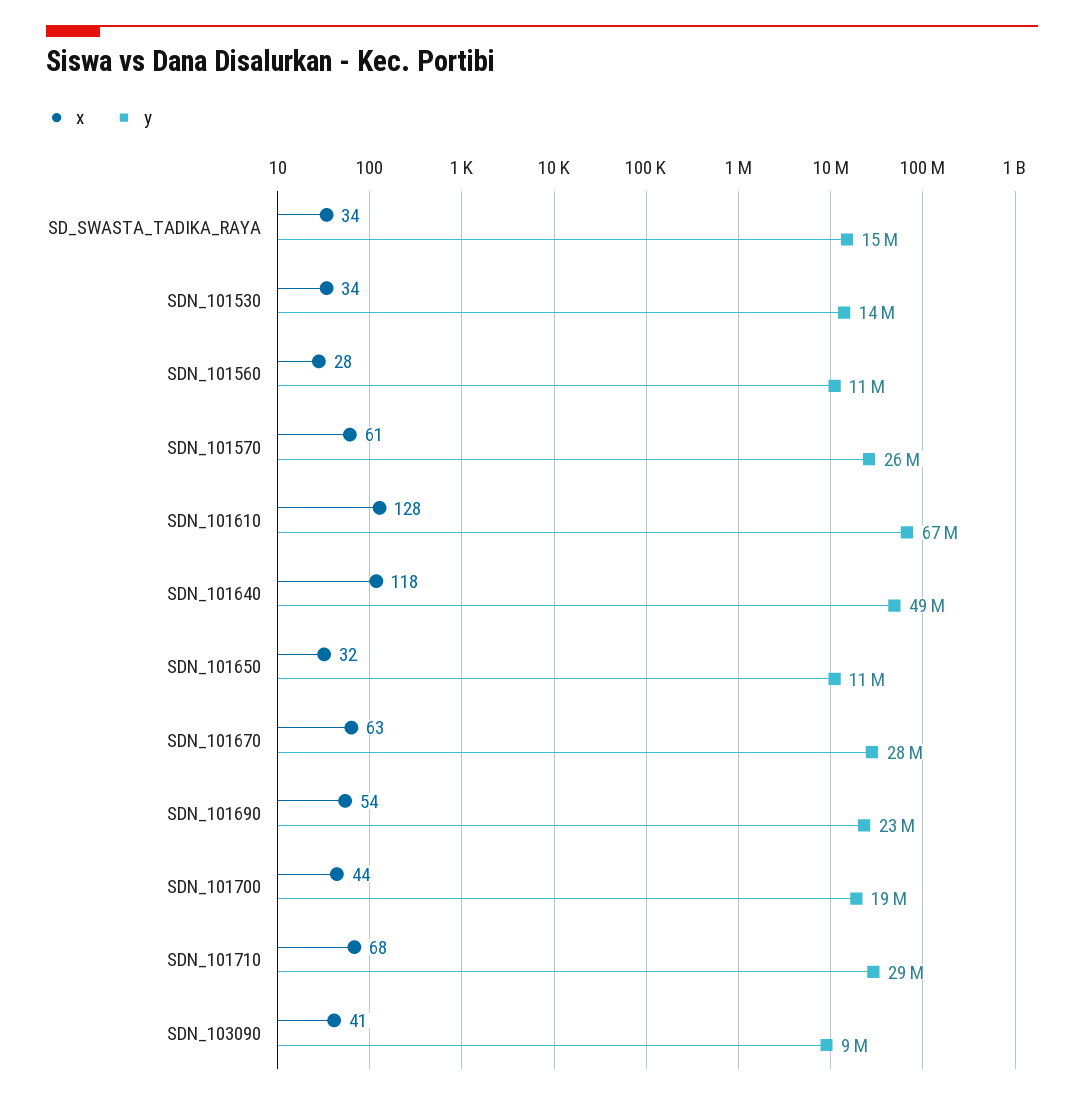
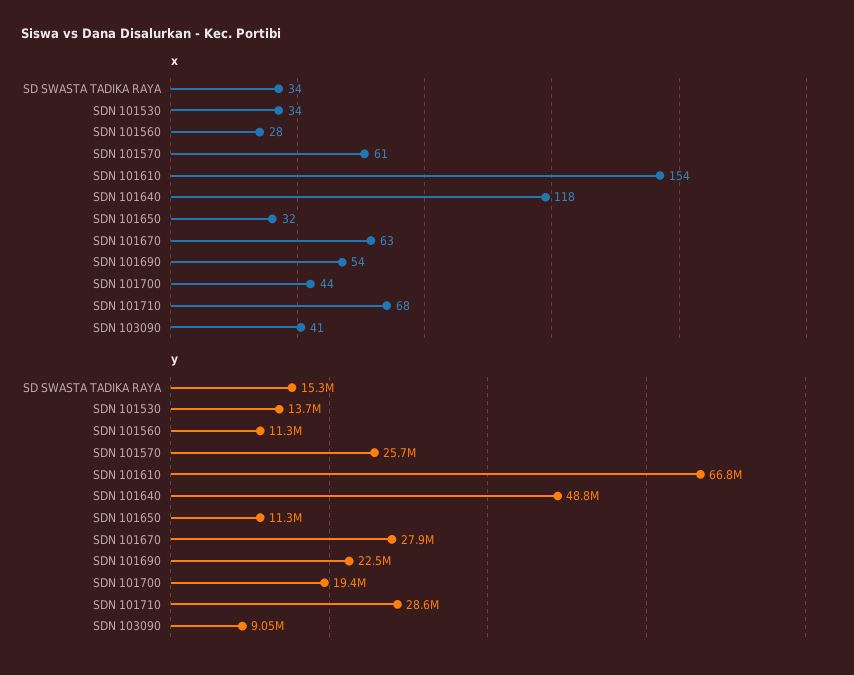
  {
    "x": {
      "SD_SWASTA_TADIKA_RAYA": 34,
      "SDN_101530": 34,
      "SDN_101560": 28,
      "SDN_101570": 61,
-     "SDN_101610": 128,
+     "SDN_101610": 154,
      "SDN_101640": 118,
      "SDN_101650": 32,
      "SDN_101670": 63,
      "SDN_101690": 54,
      "SDN_101700": 44,
      "SDN_101710": 68,
      "SDN_103090": 41
    },
    "y": {
      "SD_SWASTA_TADIKA_RAYA": 15300000,
      "SDN_101530": 13700000,
      "SDN_101560": 11300000,
      "SDN_101570": 25700000,
      "SDN_101610": 66800000,
      "SDN_101640": 48800000,
      "SDN_101650": 11300000,
      "SDN_101670": 27900000,
      "SDN_101690": 22500000,
      "SDN_101700": 19400000,
      "SDN_101710": 28600000,
      "SDN_103090": 9050000
    }
  }

